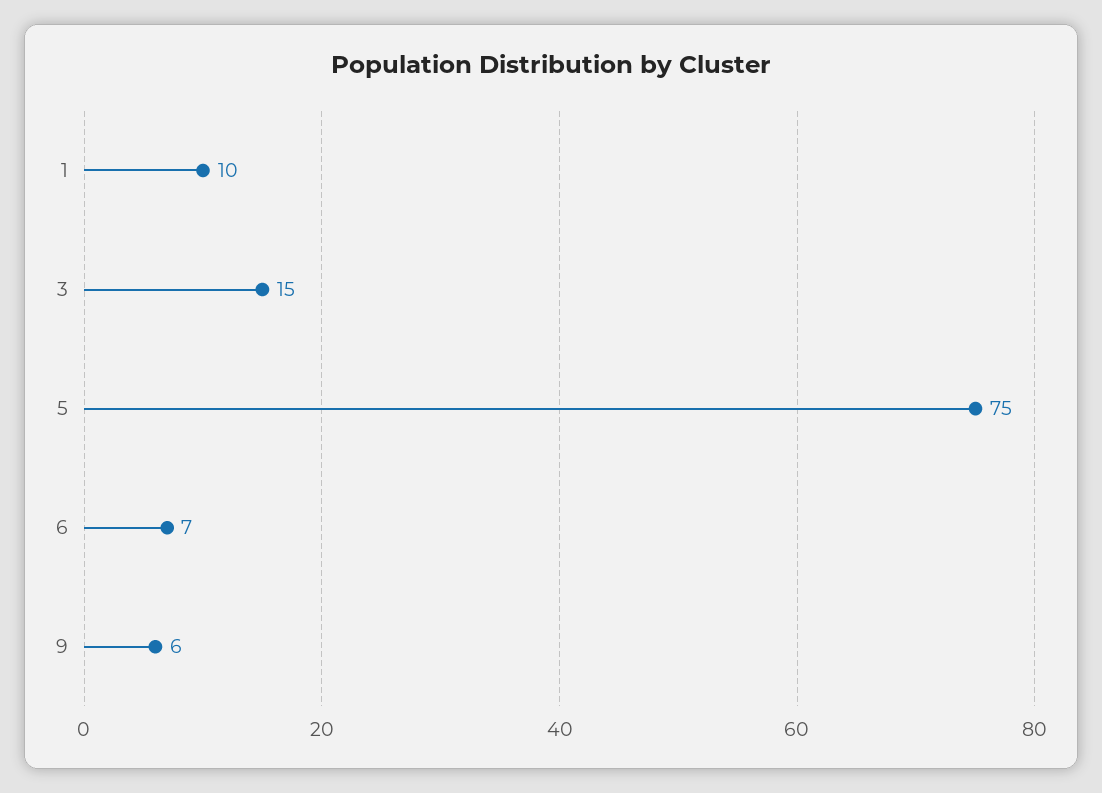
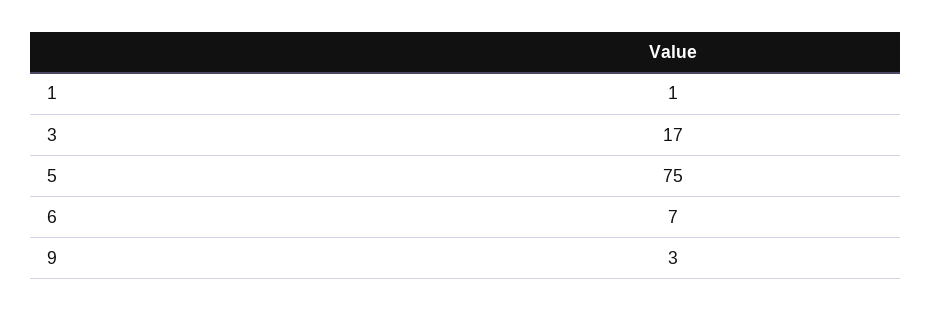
  {
-   "1": 10,
+   "1": 1,
-   "3": 15,
+   "3": 17,
    "5": 75,
    "6": 7,
-   "9": 6
+   "9": 3
  }

